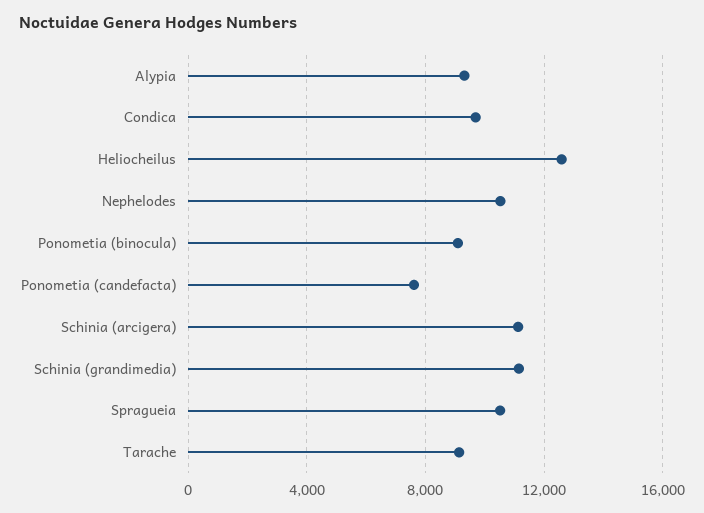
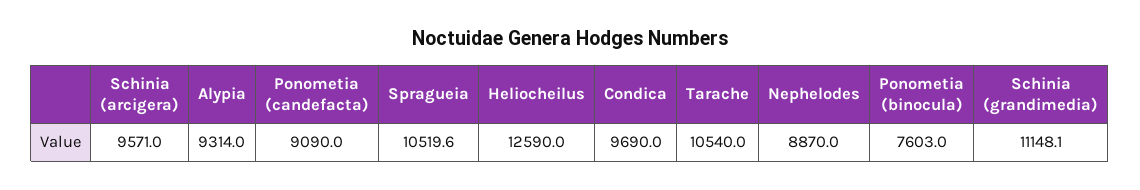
  {
    "Alypia": 9314,
    "Condica": 9690,
    "Heliocheilus": 12590,
-   "Nephelodes": 10500,
+   "Nephelodes": 8870,
-   "Ponometia (binocula)": 9000,
+   "Ponometia (binocula)": 7603,
-   "Ponometia (candefacta)": 7500,
+   "Ponometia (candefacta)": 9090,
-   "Schinia (arcigera)": 11000,
+   "Schinia (arcigera)": 9571,
    "Schinia (grandimedia)": 11148.1,
    "Spragueia": 10519.6,
-   "Tarache": 9000
+   "Tarache": 10540
  }

